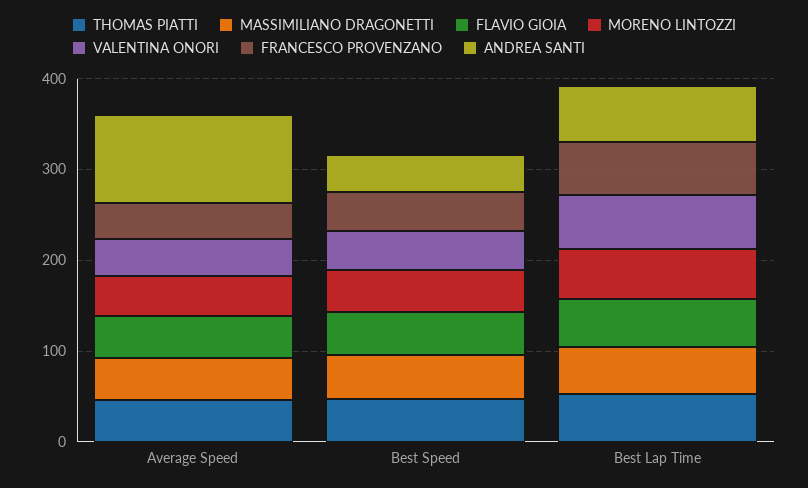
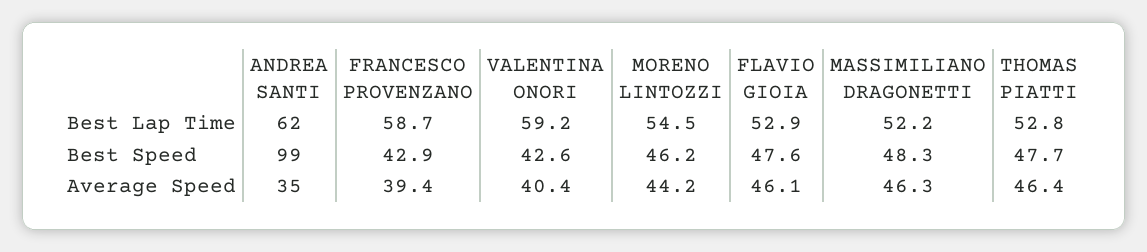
  {
    "THOMAS PIATTI": {
      "Average Speed": 46.4,
      "Best Speed": 47.7,
      "Best Lap Time": 52.8
    },
    "MASSIMILIANO DRAGONETTI": {
      "Average Speed": 46.3,
      "Best Speed": 48.3,
      "Best Lap Time": 52.2
    },
    "FLAVIO GIOIA": {
      "Average Speed": 46.1,
      "Best Speed": 47.6,
      "Best Lap Time": 52.9
    },
    "MORENO LINTOZZI": {
      "Average Speed": 44.2,
      "Best Speed": 46.2,
      "Best Lap Time": 54.5
    },
    "VALENTINA ONORI": {
      "Average Speed": 40.4,
      "Best Speed": 42.6,
      "Best Lap Time": 59.2
    },
    "FRANCESCO PROVENZANO": {
      "Average Speed": 39.4,
      "Best Speed": 42.9,
      "Best Lap Time": 58.7
    },
    "ANDREA SANTI": {
-     "Average Speed": 100,
+     "Average Speed": 35,
-     "Best Speed": 40,
+     "Best Speed": 99,
      "Best Lap Time": 62
    }
  }

